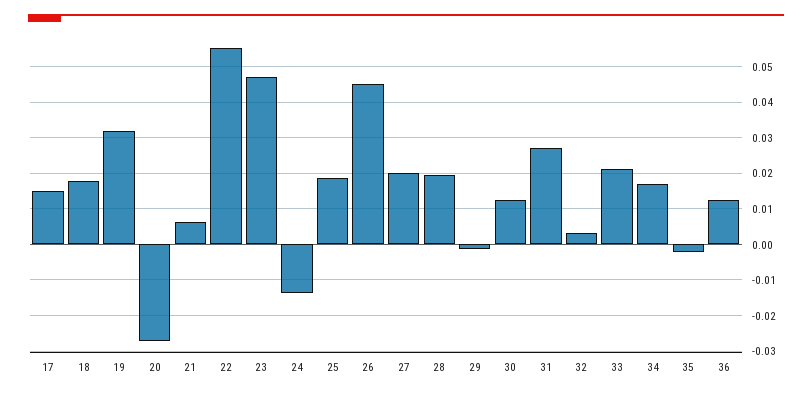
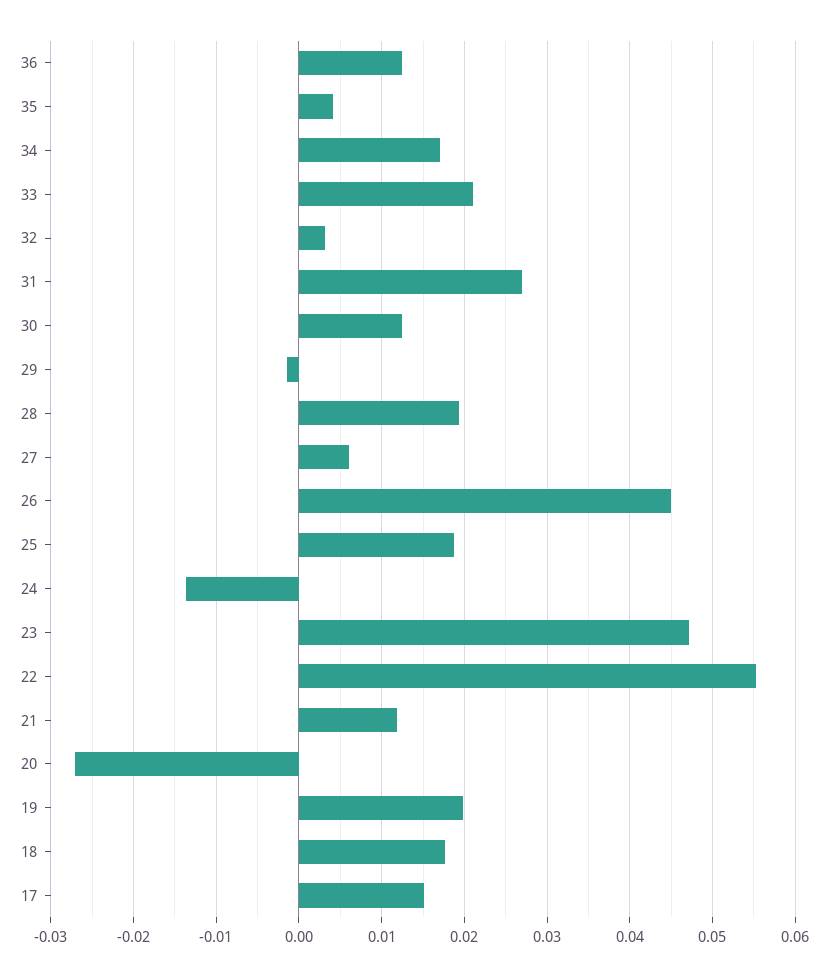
  {
    "17": 0.015,
    "18": 0.018,
-   "19": 0.032,
+   "19": 0.02,
    "20": -0.027,
-   "21": 0.006,
+   "21": 0.012,
    "22": 0.055,
    "23": 0.047,
    "24": -0.014,
    "25": 0.019,
    "26": 0.045,
-   "27": 0.02,
+   "27": 0.006,
    "28": 0.019,
    "29": -0.001,
    "30": 0.013,
    "31": 0.027,
    "32": 0.003,
    "33": 0.021,
    "34": 0.017,
-   "35": -0.002,
+   "35": 0.004,
    "36": 0.012
  }

